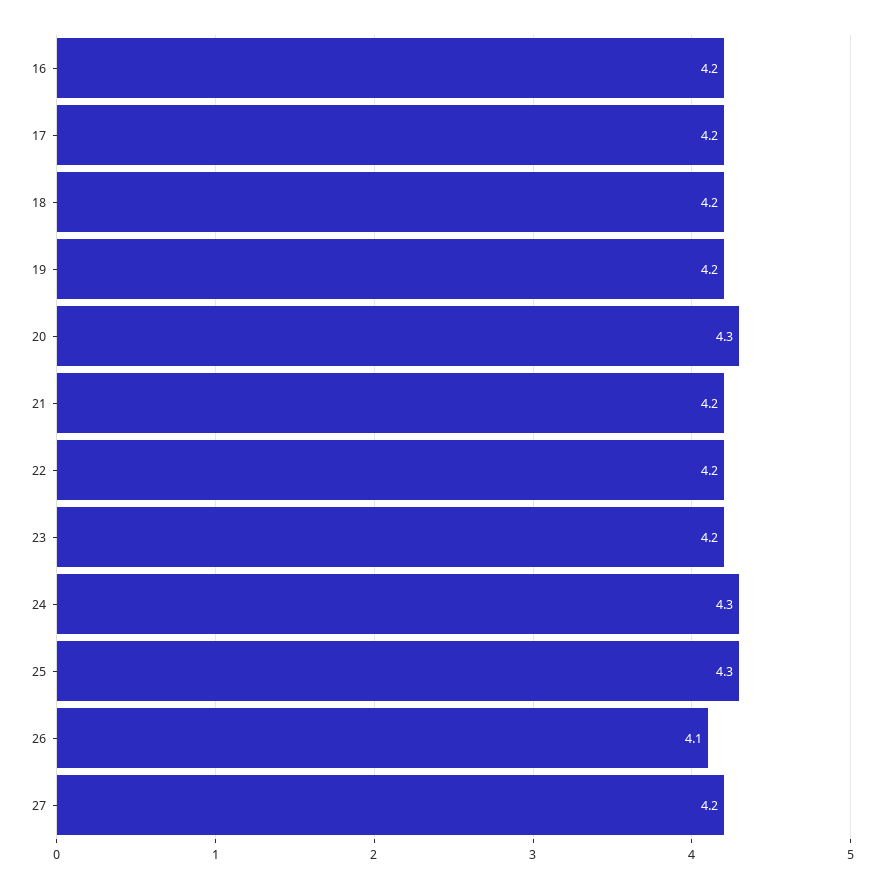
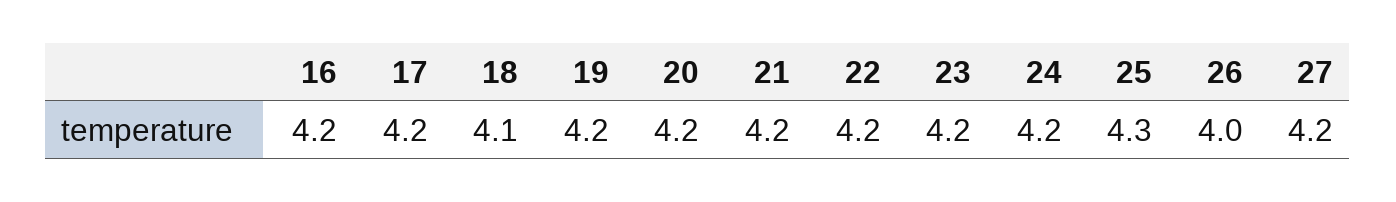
  {
    "16": 4.2,
    "17": 4.2,
-   "18": 4.2,
+   "18": 4.1,
    "19": 4.2,
-   "20": 4.3,
+   "20": 4.2,
    "21": 4.2,
    "22": 4.2,
    "23": 4.2,
-   "24": 4.3,
+   "24": 4.2,
    "25": 4.3,
-   "26": 4.1,
+   "26": 4,
    "27": 4.2
  }

